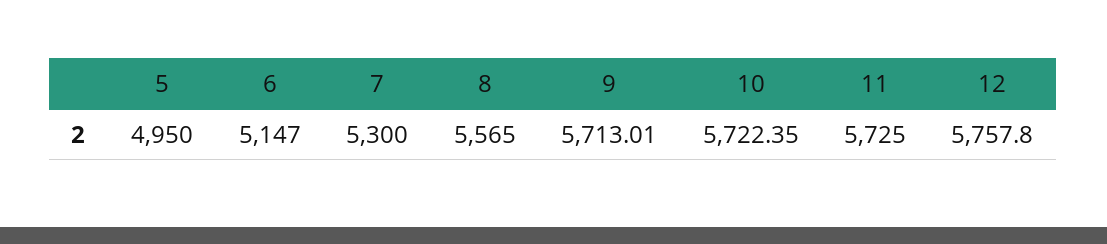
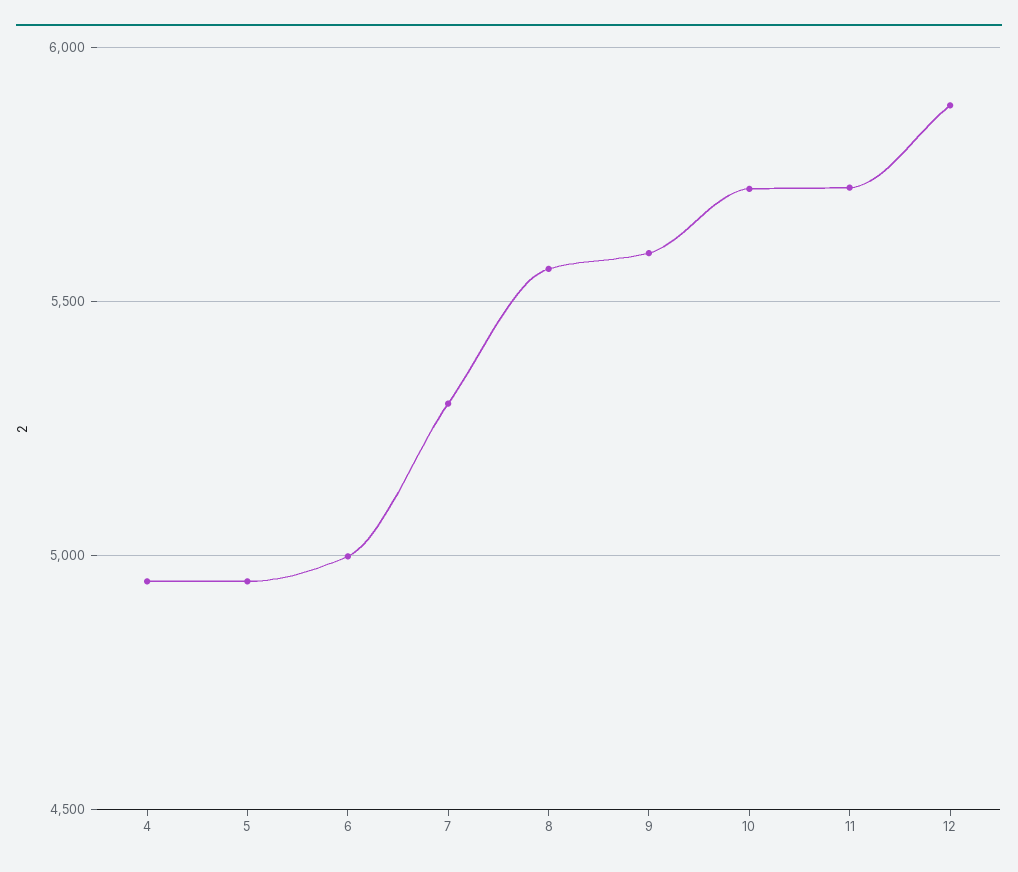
  {
    "5": 4950,
-   "6": 5147,
+   "6": 5000,
    "7": 5300,
    "8": 5565,
-   "9": 5713.01,
+   "9": 5600,
    "10": 5722.35,
    "11": 5725,
-   "12": 5757.8
+   "12": 5900,
+   "4": 4950
  }

